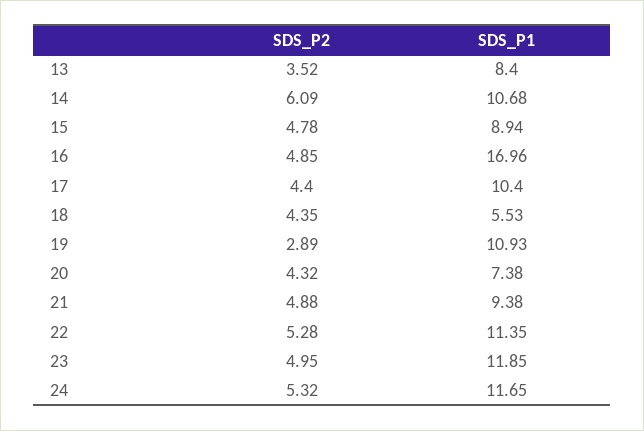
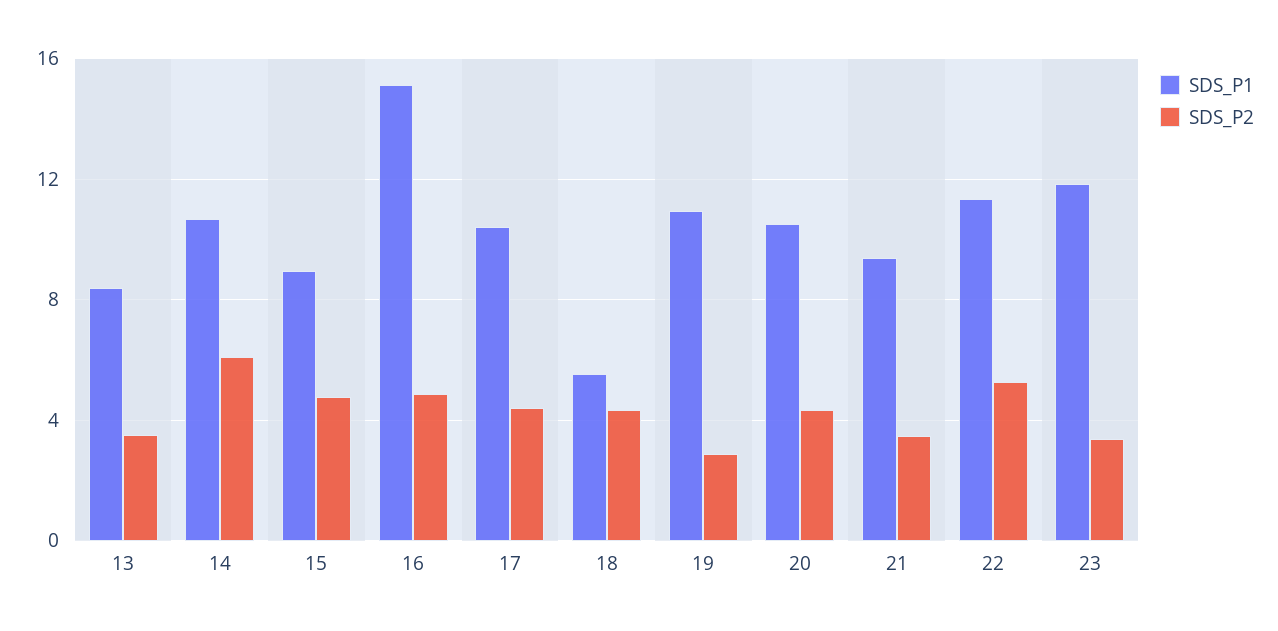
  {
    "SDS_P2": {
      "13": 3.52,
      "14": 6.09,
      "15": 4.78,
      "16": 4.85,
      "17": 4.4,
      "18": 4.35,
      "19": 2.89,
      "20": 4.32,
-     "21": 4.88,
+     "21": 3.5,
      "22": 5.28,
-     "23": 4.95,
+     "23": 3.5
-     "24": 5.32
    },
    "SDS_P1": {
      "13": 8.4,
      "14": 10.68,
      "15": 8.94,
-     "16": 16.96,
+     "16": 15,
      "17": 10.4,
      "18": 5.53,
      "19": 10.93,
-     "20": 7.38,
+     "20": 10.5,
      "21": 9.38,
      "22": 11.35,
-     "23": 11.85,
+     "23": 11.85
-     "24": 11.65
    }
  }

